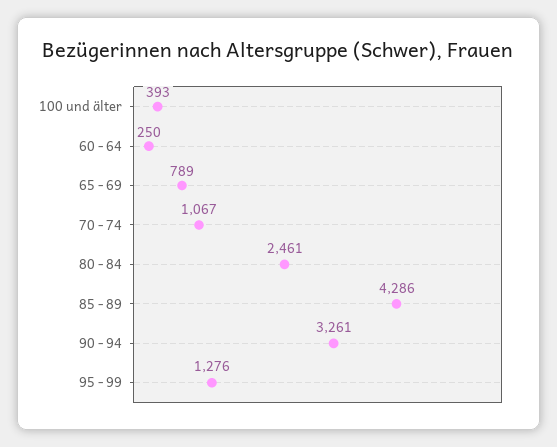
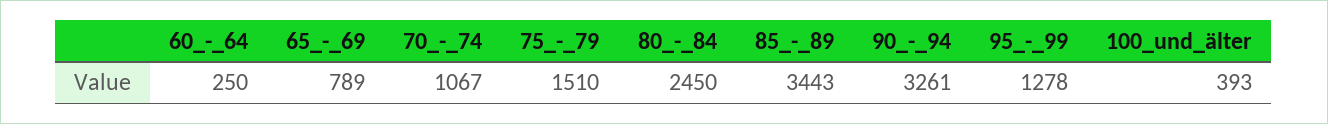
  {
    "100 und älter": 393,
    "60 - 64": 250,
    "65 - 69": 789,
    "70 - 74": 1067,
-   "80 - 84": 2461,
+   "80 - 84": 2450,
-   "85 - 89": 4286,
+   "85 - 89": 3443,
    "90 - 94": 3261,
-   "95 - 99": 1276
+   "95 - 99": 1278,
+   "75_-_79": 1510
  }

